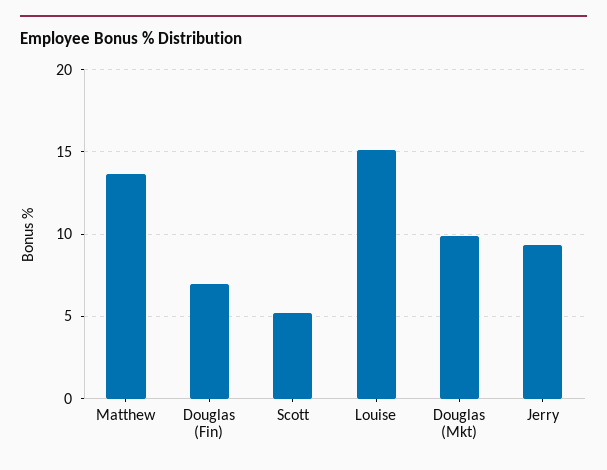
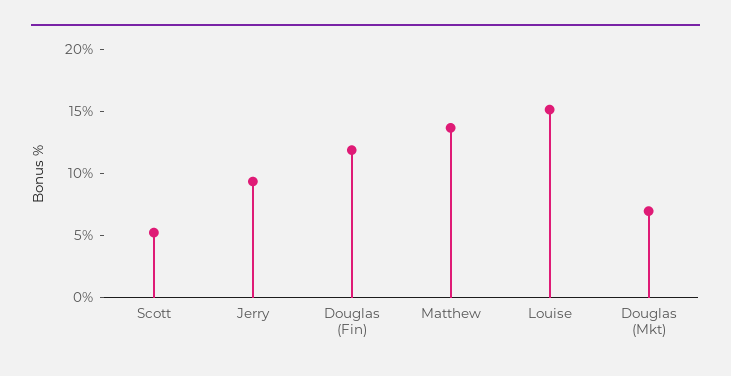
  {
    "Matthew": 13.5,
-   "Douglas (Fin)": 7,
+   "Douglas (Fin)": 12,
    "Scott": 5,
    "Louise": 15,
-   "Douglas (Mkt)": 10,
+   "Douglas (Mkt)": 7,
    "Jerry": 9.5
  }

